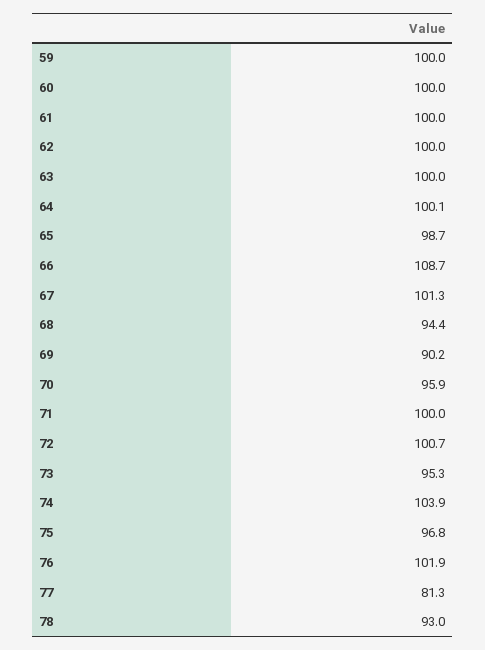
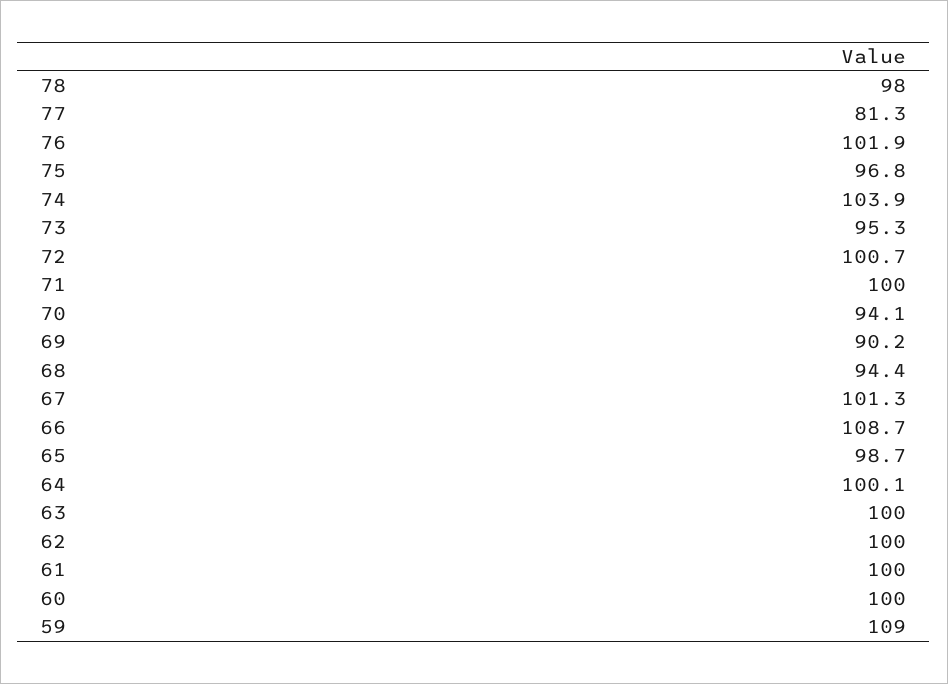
  {
-   "59": 100,
+   "59": 109,
    "60": 100,
    "61": 100,
    "62": 100,
    "63": 100,
    "64": 100.1,
    "65": 98.7,
    "66": 108.7,
    "67": 101.3,
    "68": 94.4,
    "69": 90.2,
-   "70": 95.9,
+   "70": 94.1,
    "71": 100,
    "72": 100.7,
    "73": 95.3,
    "74": 103.9,
    "75": 96.8,
    "76": 101.9,
    "77": 81.3,
-   "78": 93
+   "78": 98
  }

